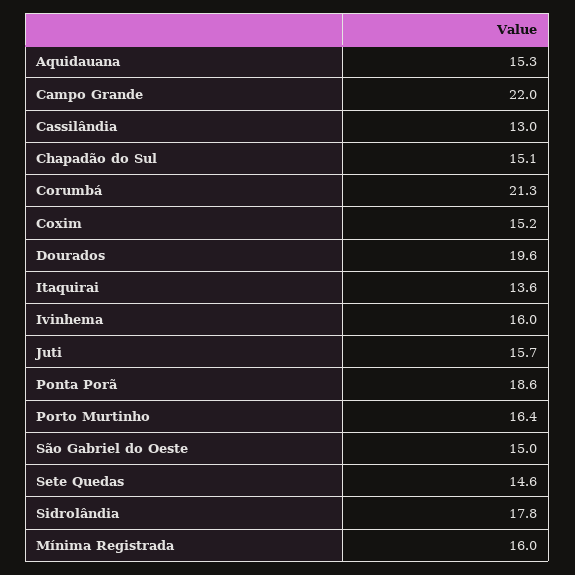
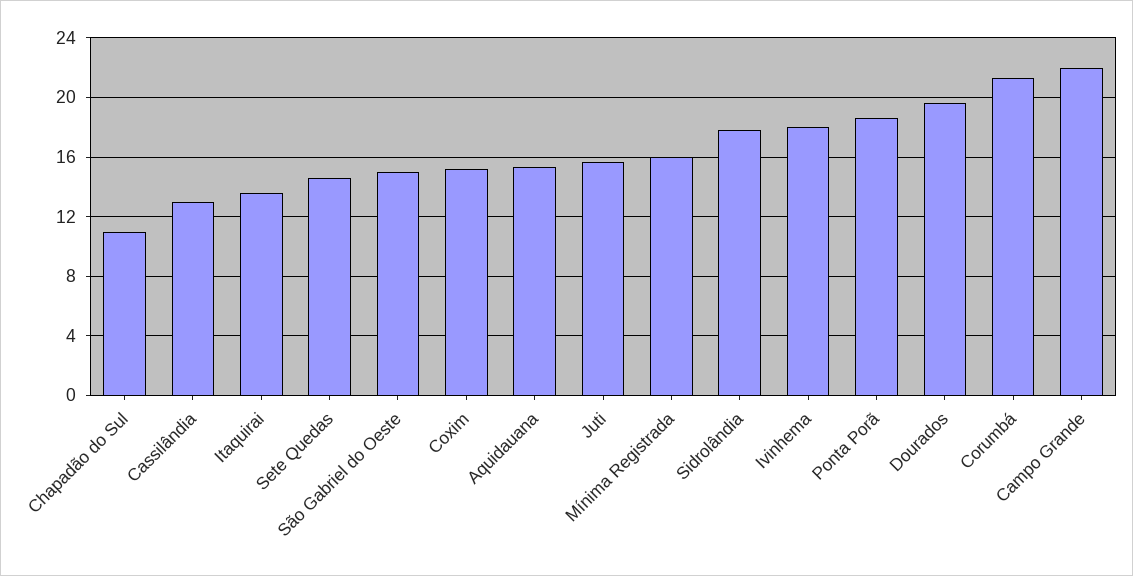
  {
    "Aquidauana": 15.3,
    "Campo Grande": 22,
    "Cassilândia": 13,
-   "Chapadão do Sul": 15.1,
+   "Chapadão do Sul": 11,
    "Corumbá": 21.3,
    "Coxim": 15.2,
    "Dourados": 19.6,
    "Itaquirai": 13.6,
-   "Ivinhema": 16,
+   "Ivinhema": 18,
    "Juti": 15.7,
    "Ponta Porã": 18.6,
-   "Porto Murtinho": 16.4,
    "São Gabriel do Oeste": 15,
    "Sete Quedas": 14.6,
    "Sidrolândia": 17.8,
    "Mínima Registrada": 16
  }

